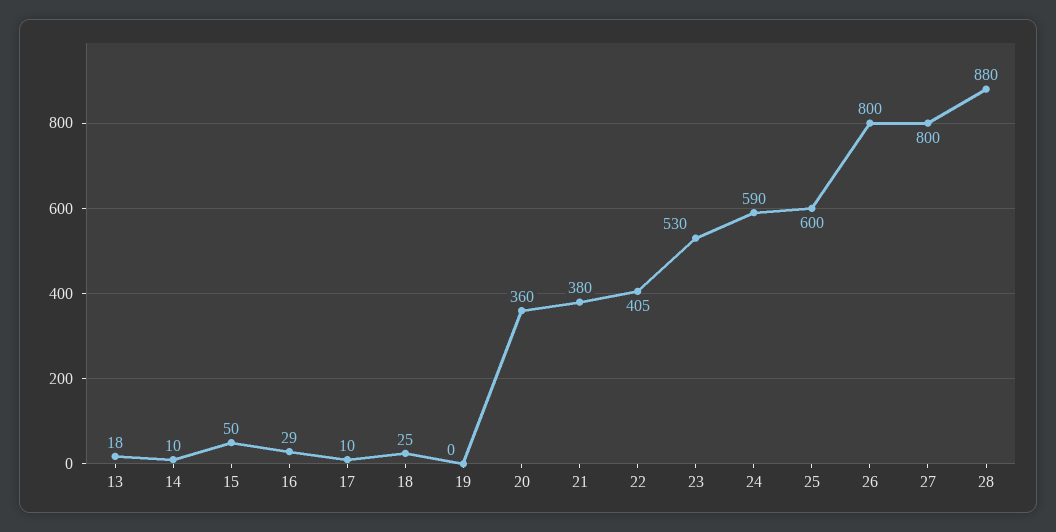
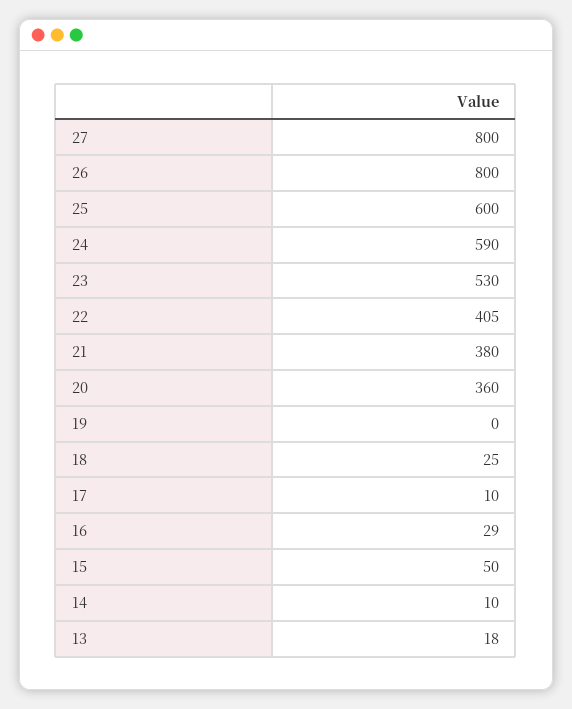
  {
    "13": 18,
    "14": 10,
    "15": 50,
    "16": 29,
    "17": 10,
    "18": 25,
    "19": 0,
    "20": 360,
    "21": 380,
    "22": 405,
    "23": 530,
    "24": 590,
    "25": 600,
    "26": 800,
-   "27": 800,
+   "27": 800
-   "28": 880
  }

